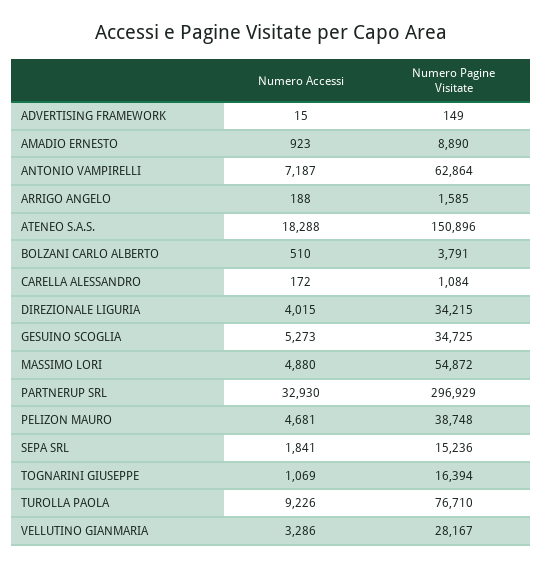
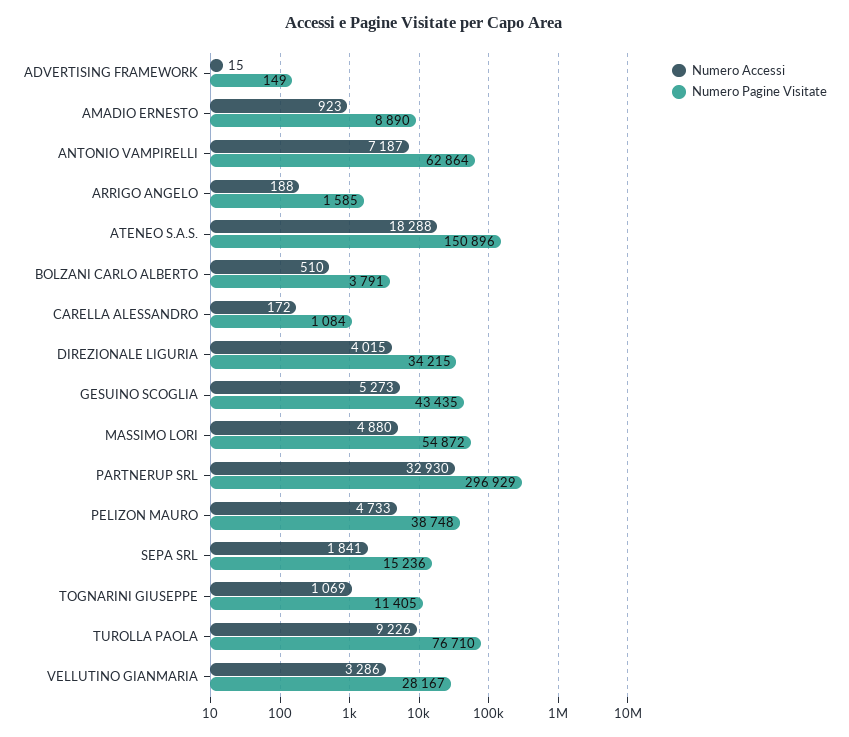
  {
    "Numero Accessi": {
      "ADVERTISING FRAMEWORK": 15,
      "AMADIO ERNESTO": 923,
      "ANTONIO VAMPIRELLI": 7187,
      "ARRIGO ANGELO": 188,
      "ATENEO S.A.S.": 18288,
      "BOLZANI CARLO ALBERTO": 510,
      "CARELLA ALESSANDRO": 172,
      "DIREZIONALE LIGURIA": 4015,
      "GESUINO SCOGLIA": 5273,
      "MASSIMO LORI": 4880,
      "PARTNERUP SRL": 32930,
-     "PELIZON MAURO": 4681,
+     "PELIZON MAURO": 4733,
      "SEPA SRL": 1841,
      "TOGNARINI GIUSEPPE": 1069,
      "TUROLLA PAOLA": 9226,
      "VELLUTINO GIANMARIA": 3286
    },
    "Numero Pagine Visitate": {
      "ADVERTISING FRAMEWORK": 149,
      "AMADIO ERNESTO": 8890,
      "ANTONIO VAMPIRELLI": 62864,
      "ARRIGO ANGELO": 1585,
      "ATENEO S.A.S.": 150896,
      "BOLZANI CARLO ALBERTO": 3791,
      "CARELLA ALESSANDRO": 1084,
      "DIREZIONALE LIGURIA": 34215,
-     "GESUINO SCOGLIA": 34725,
+     "GESUINO SCOGLIA": 43435,
      "MASSIMO LORI": 54872,
      "PARTNERUP SRL": 296929,
      "PELIZON MAURO": 38748,
      "SEPA SRL": 15236,
-     "TOGNARINI GIUSEPPE": 16394,
+     "TOGNARINI GIUSEPPE": 11405,
      "TUROLLA PAOLA": 76710,
      "VELLUTINO GIANMARIA": 28167
    }
  }

